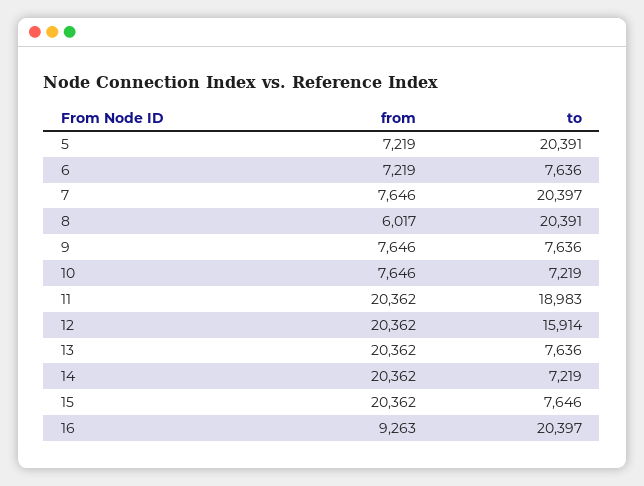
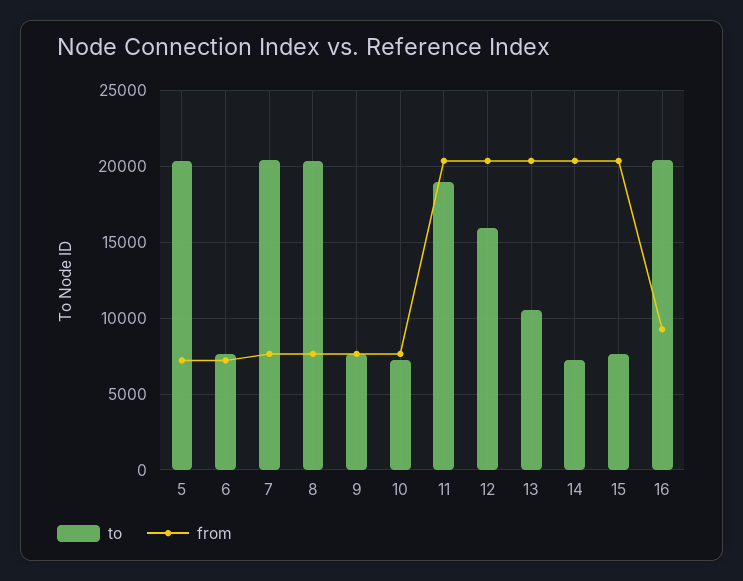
  {
    "from": {
      "5": 7219,
      "6": 7219,
      "7": 7646,
-     "8": 6017,
+     "8": 7500,
      "9": 7646,
      "10": 7646,
      "11": 20362,
      "12": 20362,
      "13": 20362,
      "14": 20362,
      "15": 20362,
      "16": 9263
    },
    "to": {
      "5": 20391,
      "6": 7636,
      "7": 20397,
      "8": 20391,
      "9": 7636,
      "10": 7219,
      "11": 18983,
      "12": 15914,
-     "13": 7636,
+     "13": 10500,
      "14": 7219,
      "15": 7646,
      "16": 20397
    }
  }

